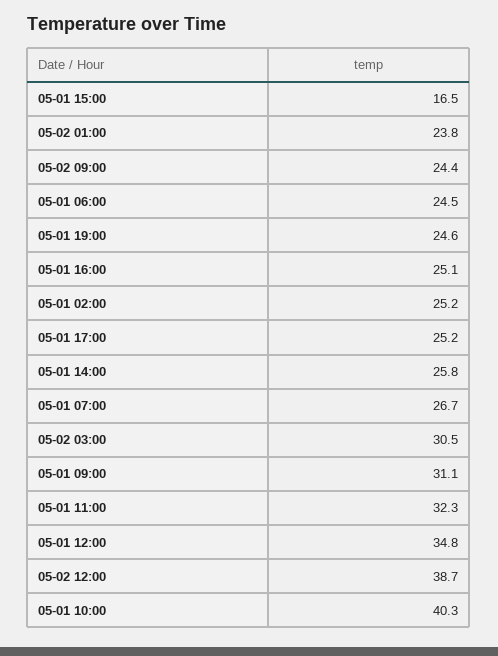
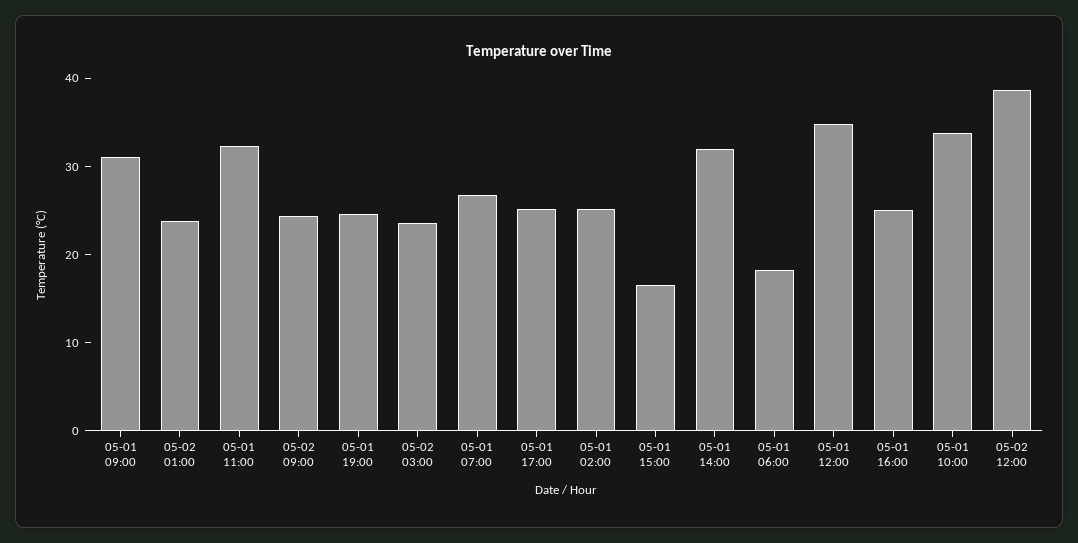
  {
    "05-01 15:00": 16.5,
    "05-02 01:00": 23.8,
    "05-02 09:00": 24.4,
-   "05-01 06:00": 24.5,
+   "05-01 06:00": 18,
    "05-01 19:00": 24.6,
    "05-01 16:00": 25.1,
    "05-01 02:00": 25.2,
    "05-01 17:00": 25.2,
-   "05-01 14:00": 25.8,
+   "05-01 14:00": 32,
    "05-01 07:00": 26.7,
-   "05-02 03:00": 30.5,
+   "05-02 03:00": 24,
    "05-01 09:00": 31.1,
    "05-01 11:00": 32.3,
    "05-01 12:00": 34.8,
    "05-02 12:00": 38.7,
-   "05-01 10:00": 40.3
+   "05-01 10:00": 34
  }

